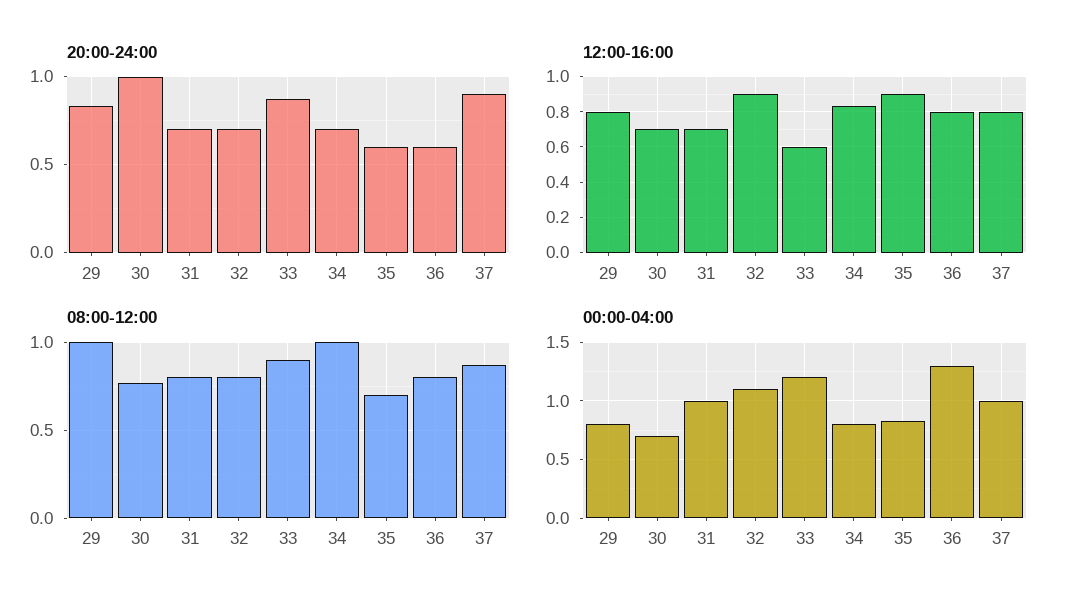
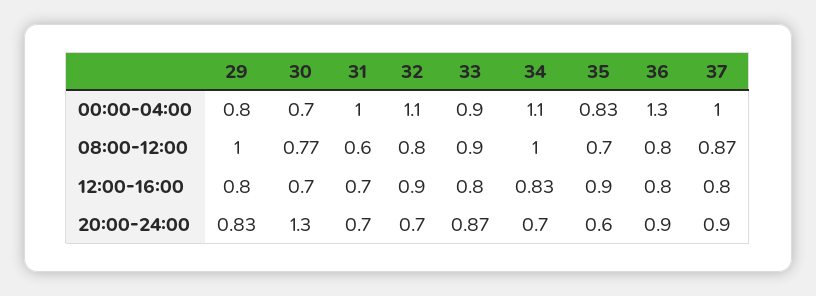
  {
    "20:00-24:00": {
      "29": 0.83,
-     "30": 1,
+     "30": 1.3,
      "31": 0.7,
      "32": 0.7,
      "33": 0.87,
      "34": 0.7,
      "35": 0.6,
-     "36": 0.6,
+     "36": 0.9,
      "37": 0.9
    },
    "12:00-16:00": {
      "29": 0.8,
      "30": 0.7,
      "31": 0.7,
      "32": 0.9,
-     "33": 0.6,
+     "33": 0.8,
      "34": 0.83,
      "35": 0.9,
      "36": 0.8,
      "37": 0.8
    },
    "08:00-12:00": {
      "29": 1,
      "30": 0.77,
-     "31": 0.8,
+     "31": 0.6,
      "32": 0.8,
      "33": 0.9,
      "34": 1,
      "35": 0.7,
      "36": 0.8,
      "37": 0.87
    },
    "00:00-04:00": {
      "29": 0.8,
      "30": 0.7,
      "31": 1,
      "32": 1.1,
-     "33": 1.2,
+     "33": 0.9,
-     "34": 0.8,
+     "34": 1.1,
      "35": 0.83,
      "36": 1.3,
      "37": 1
    }
  }

